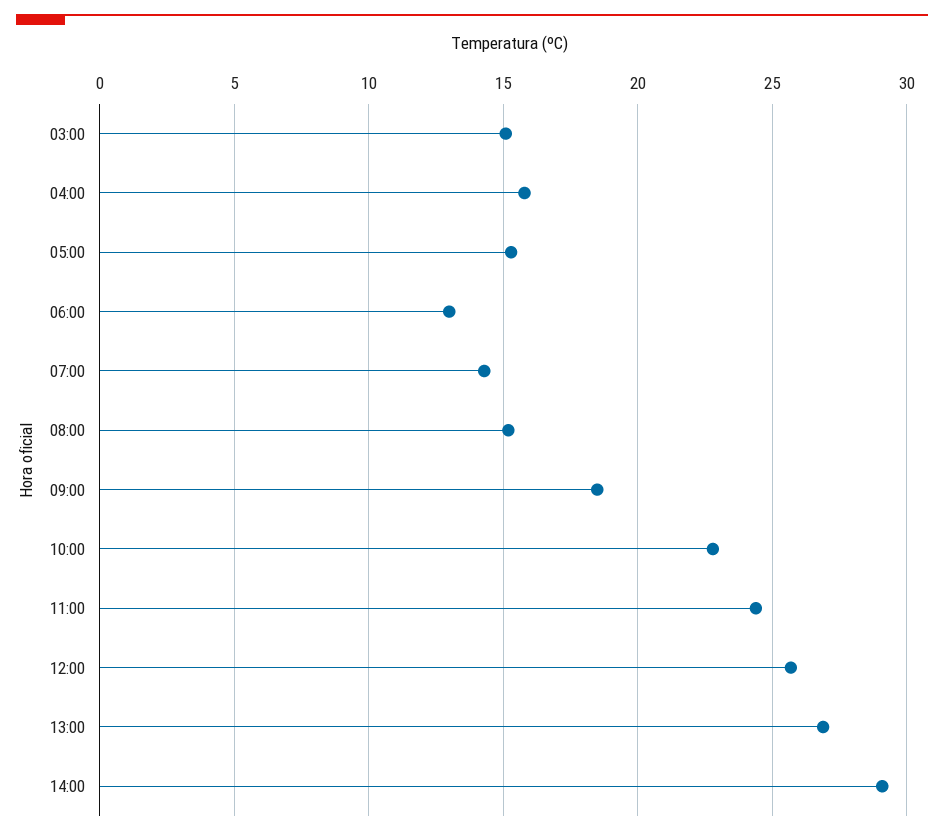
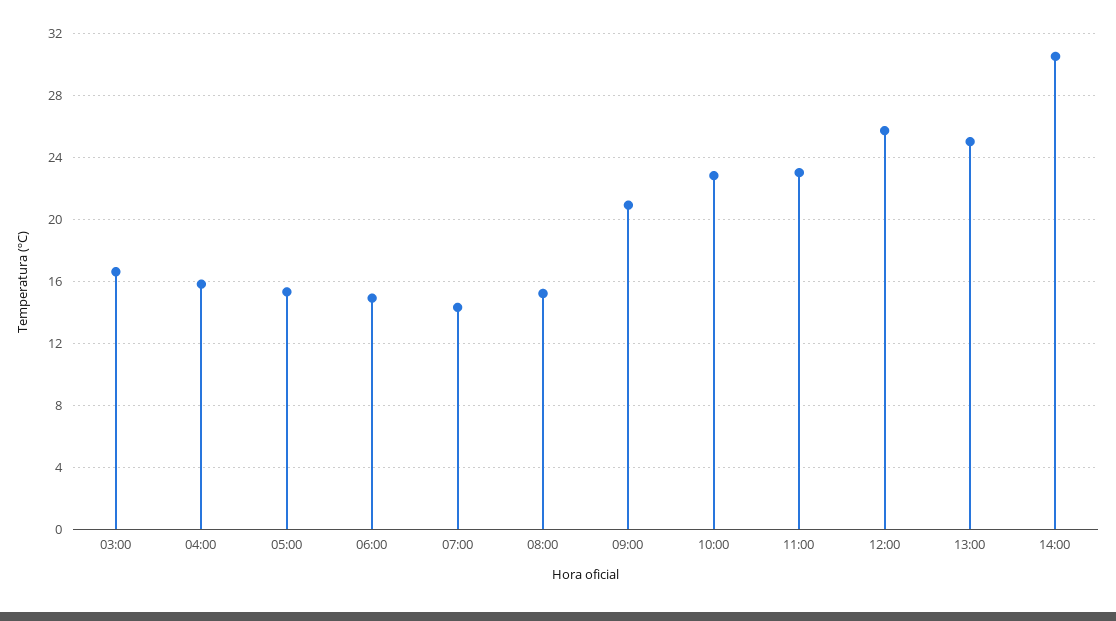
  {
-   "03:00": 15,
+   "03:00": 16.5,
    "04:00": 16,
    "05:00": 15.5,
-   "06:00": 13,
+   "06:00": 15,
    "07:00": 14.5,
    "08:00": 15,
-   "09:00": 18.5,
+   "09:00": 21,
    "10:00": 23,
-   "11:00": 24.5,
+   "11:00": 23,
    "12:00": 25.5,
-   "13:00": 27,
+   "13:00": 25,
-   "14:00": 29
+   "14:00": 30.5
  }

